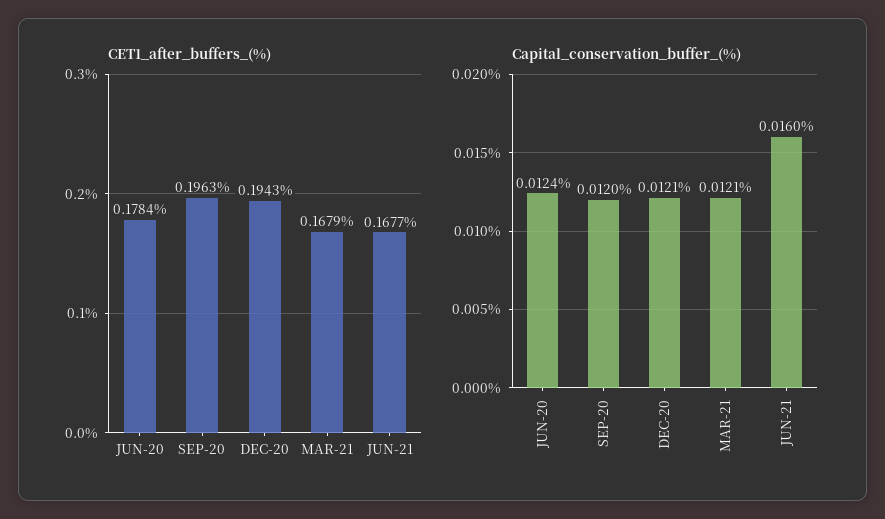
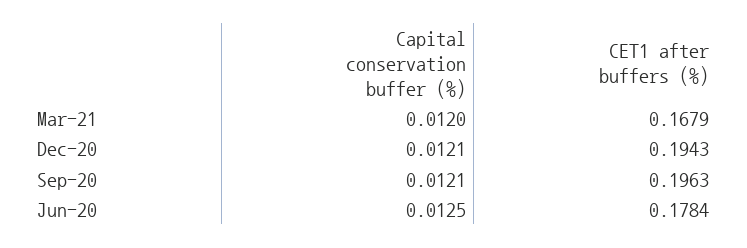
  {
    "CET1_after_buffers_(%)": {
      "JUN-20": 0.1784,
      "SEP-20": 0.1963,
      "DEC-20": 0.1943,
-     "MAR-21": 0.1679,
+     "MAR-21": 0.1679
-     "JUN-21": 0.1677
    },
    "Capital_conservation_buffer_(%)": {
-     "JUN-20": 0.0124,
+     "JUN-20": 0.0125,
-     "SEP-20": 0.012,
+     "SEP-20": 0.0121,
      "DEC-20": 0.0121,
-     "MAR-21": 0.0121,
+     "MAR-21": 0.012
-     "JUN-21": 0.016
    }
  }

